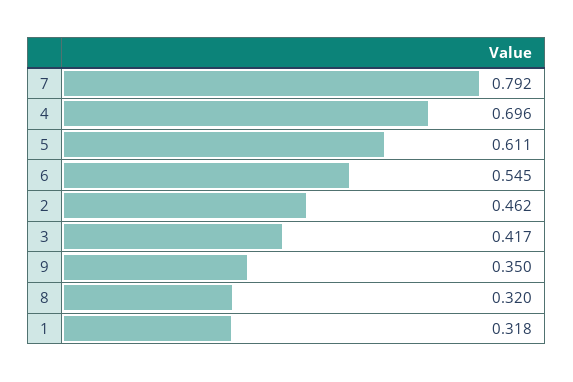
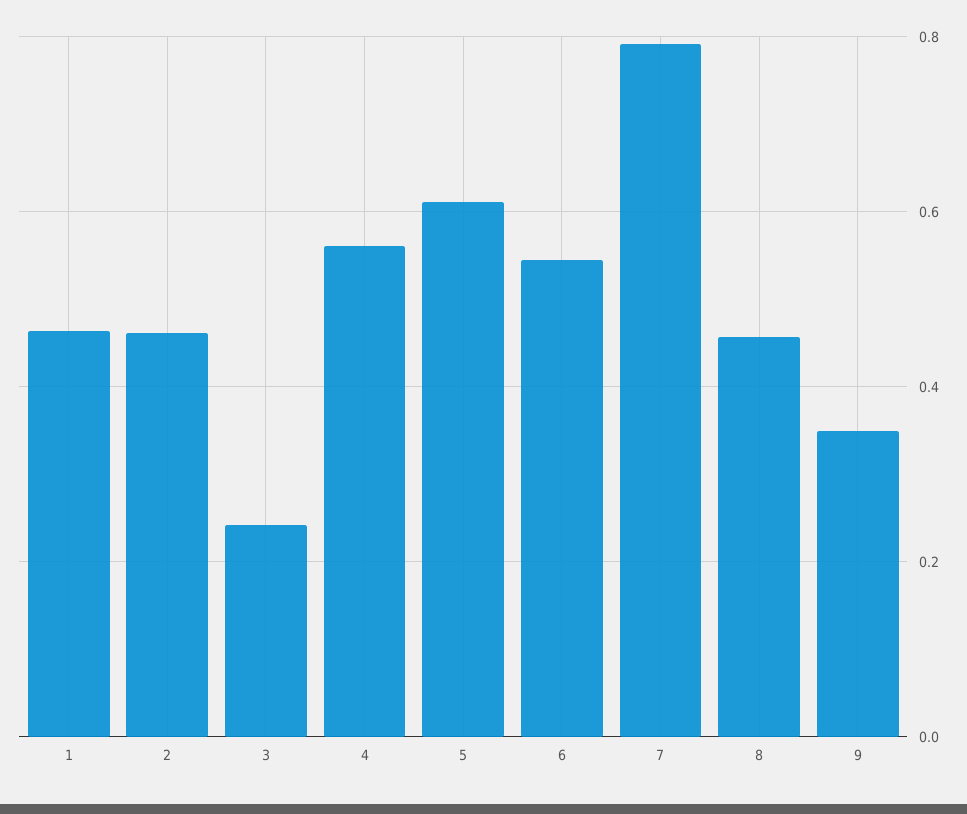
  {
    "7": 0.792,
-   "4": 0.696,
+   "4": 0.56,
    "5": 0.611,
    "6": 0.545,
    "2": 0.462,
-   "3": 0.417,
+   "3": 0.24,
    "9": 0.35,
-   "8": 0.32,
+   "8": 0.46,
-   "1": 0.318
+   "1": 0.46
  }

